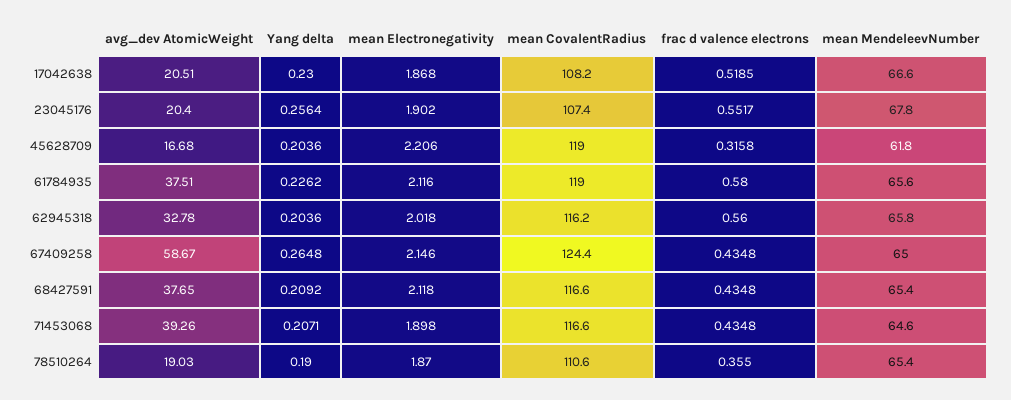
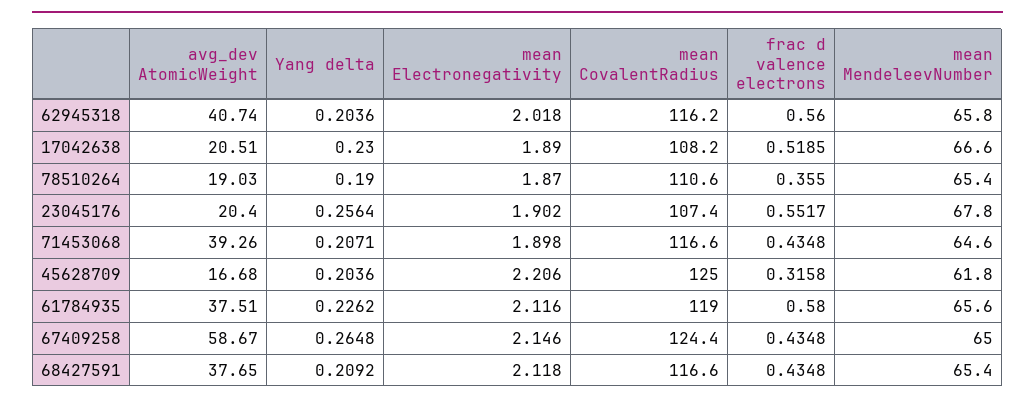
  {
    "avg_dev AtomicWeight": {
      "17042638": 20.51,
      "23045176": 20.4,
      "45628709": 16.68,
      "61784935": 37.51,
-     "62945318": 32.78,
+     "62945318": 40.74,
      "67409258": 58.67,
      "68427591": 37.65,
      "71453068": 39.26,
      "78510264": 19.03
    },
    "Yang delta": {
      "17042638": 0.23,
      "23045176": 0.2564,
      "45628709": 0.2036,
      "61784935": 0.2262,
      "62945318": 0.2036,
      "67409258": 0.2648,
      "68427591": 0.2092,
      "71453068": 0.2071,
      "78510264": 0.19
    },
    "mean Electronegativity": {
-     "17042638": 1.868,
+     "17042638": 1.89,
      "23045176": 1.902,
      "45628709": 2.206,
      "61784935": 2.116,
      "62945318": 2.018,
      "67409258": 2.146,
      "68427591": 2.118,
      "71453068": 1.898,
      "78510264": 1.87
    },
    "mean CovalentRadius": {
      "17042638": 108.2,
      "23045176": 107.4,
-     "45628709": 119,
+     "45628709": 125,
      "61784935": 119,
      "62945318": 116.2,
      "67409258": 124.4,
      "68427591": 116.6,
      "71453068": 116.6,
      "78510264": 110.6
    },
    "frac d valence electrons": {
      "17042638": 0.5185,
      "23045176": 0.5517,
      "45628709": 0.3158,
      "61784935": 0.58,
      "62945318": 0.56,
      "67409258": 0.4348,
      "68427591": 0.4348,
      "71453068": 0.4348,
      "78510264": 0.355
    },
    "mean MendeleevNumber": {
      "17042638": 66.6,
      "23045176": 67.8,
      "45628709": 61.8,
      "61784935": 65.6,
      "62945318": 65.8,
      "67409258": 65,
      "68427591": 65.4,
      "71453068": 64.6,
      "78510264": 65.4
    }
  }

